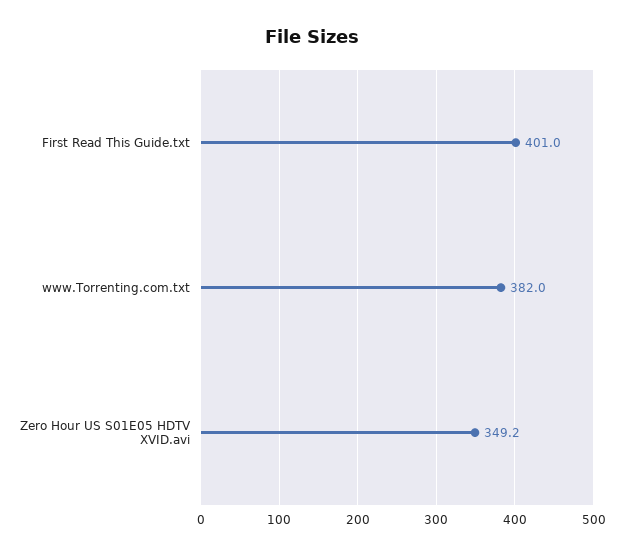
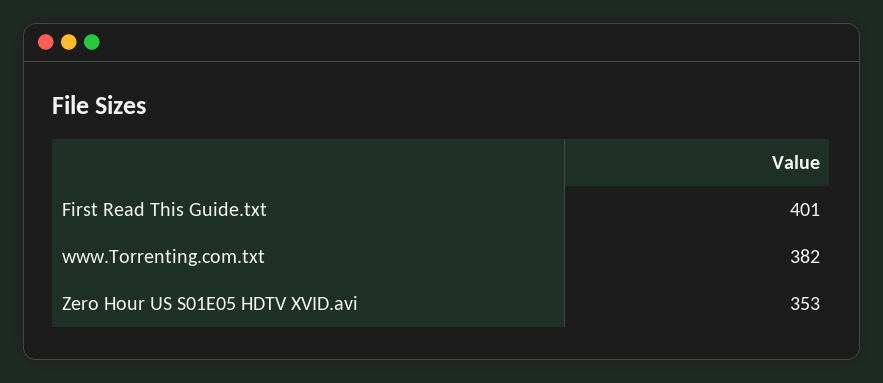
  {
    "First Read This Guide.txt": 401,
    "www.Torrenting.com.txt": 382,
-   "Zero Hour US S01E05 HDTV XVID.avi": 349.2
+   "Zero Hour US S01E05 HDTV XVID.avi": 353
  }

